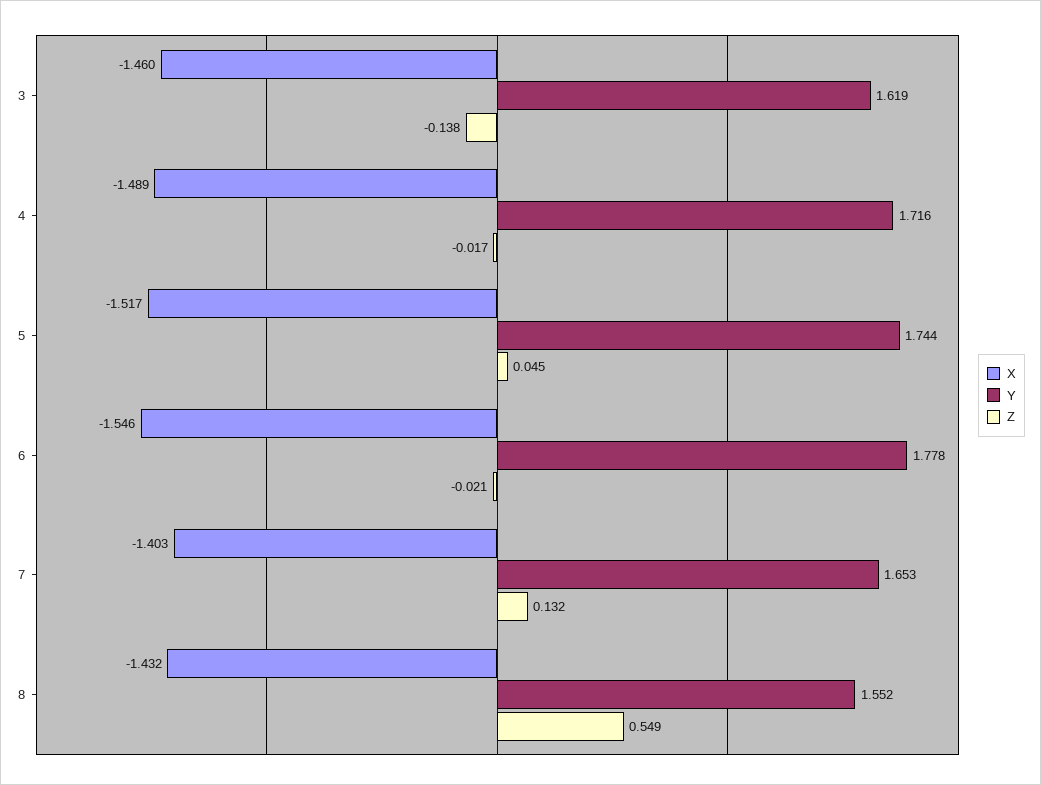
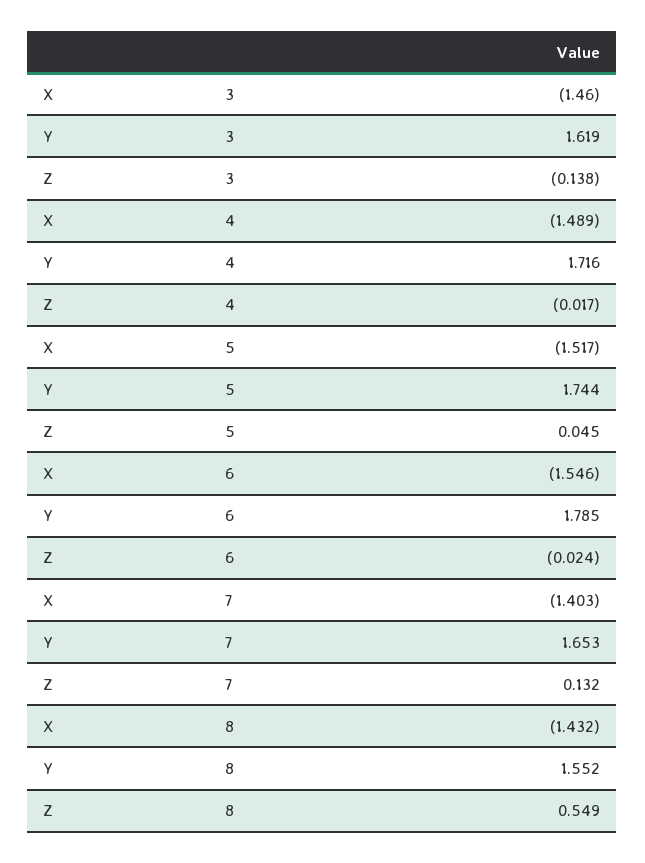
  {
    "X": {
      "3": -1.46,
      "4": -1.489,
      "5": -1.517,
      "6": -1.546,
      "7": -1.403,
      "8": -1.432
    },
    "Y": {
      "3": 1.619,
      "4": 1.716,
      "5": 1.744,
-     "6": 1.778,
+     "6": 1.785,
      "7": 1.653,
      "8": 1.552
    },
    "Z": {
      "3": -0.138,
      "4": -0.017,
      "5": 0.045,
-     "6": -0.021,
+     "6": -0.024,
      "7": 0.132,
      "8": 0.549
    }
  }

